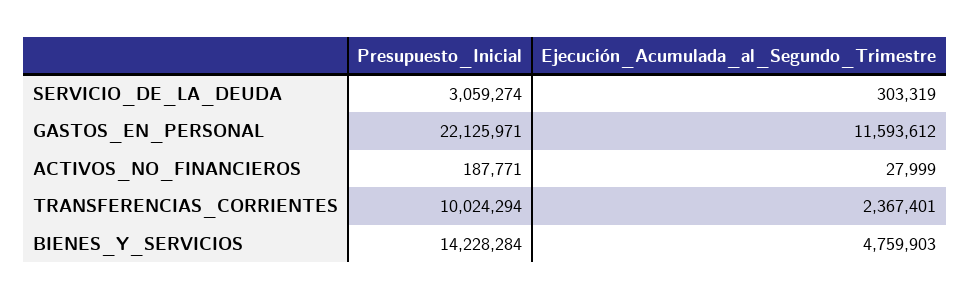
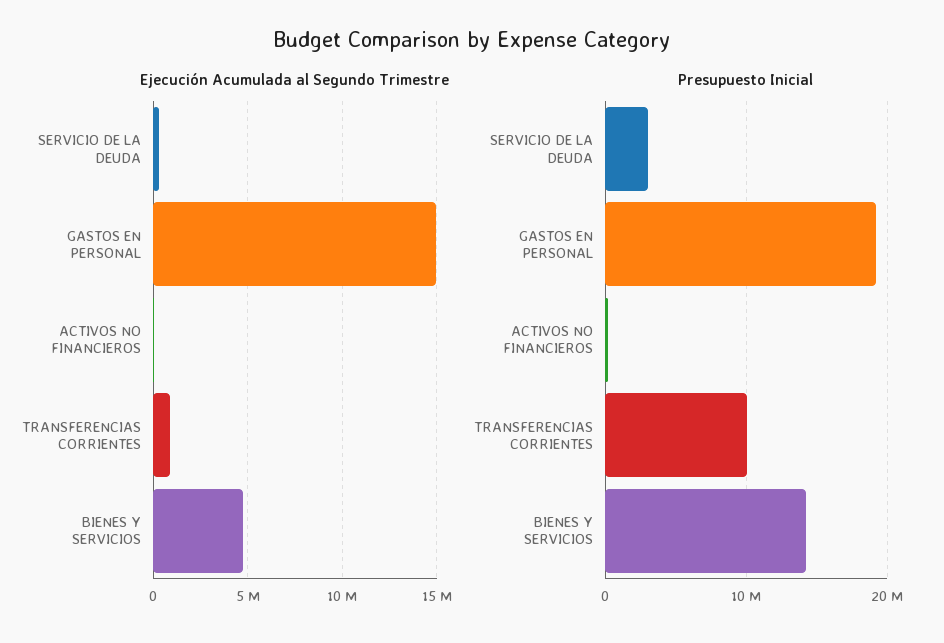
  {
    "Presupuesto_Inicial": {
      "SERVICIO_DE_LA_DEUDA": 3059274,
-     "GASTOS_EN_PERSONAL": 22125971,
+     "GASTOS_EN_PERSONAL": 19000000,
      "ACTIVOS_NO_FINANCIEROS": 187771,
      "TRANSFERENCIAS_CORRIENTES": 10024294,
      "BIENES_Y_SERVICIOS": 14228284
    },
    "Ejecución_Acumulada_al_Segundo_Trimestre": {
      "SERVICIO_DE_LA_DEUDA": 303319,
-     "GASTOS_EN_PERSONAL": 11593612,
+     "GASTOS_EN_PERSONAL": 15000000,
      "ACTIVOS_NO_FINANCIEROS": 27999,
-     "TRANSFERENCIAS_CORRIENTES": 2367401,
+     "TRANSFERENCIAS_CORRIENTES": 1000000,
      "BIENES_Y_SERVICIOS": 4759903
    }
  }

